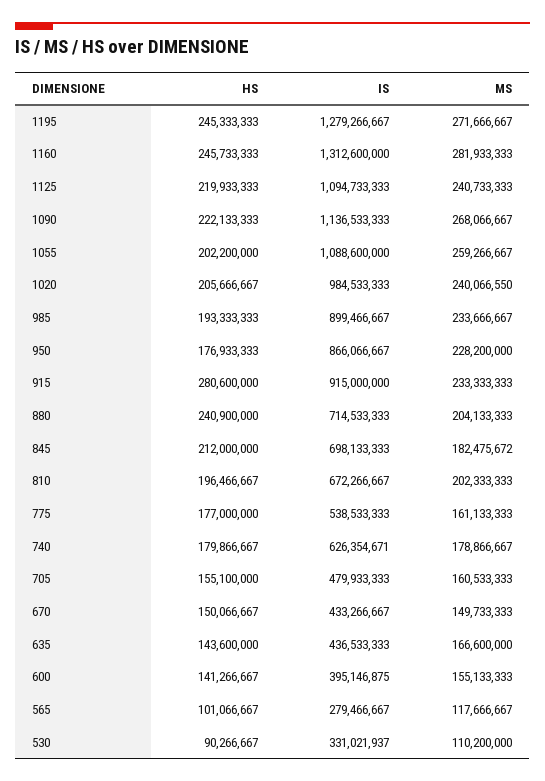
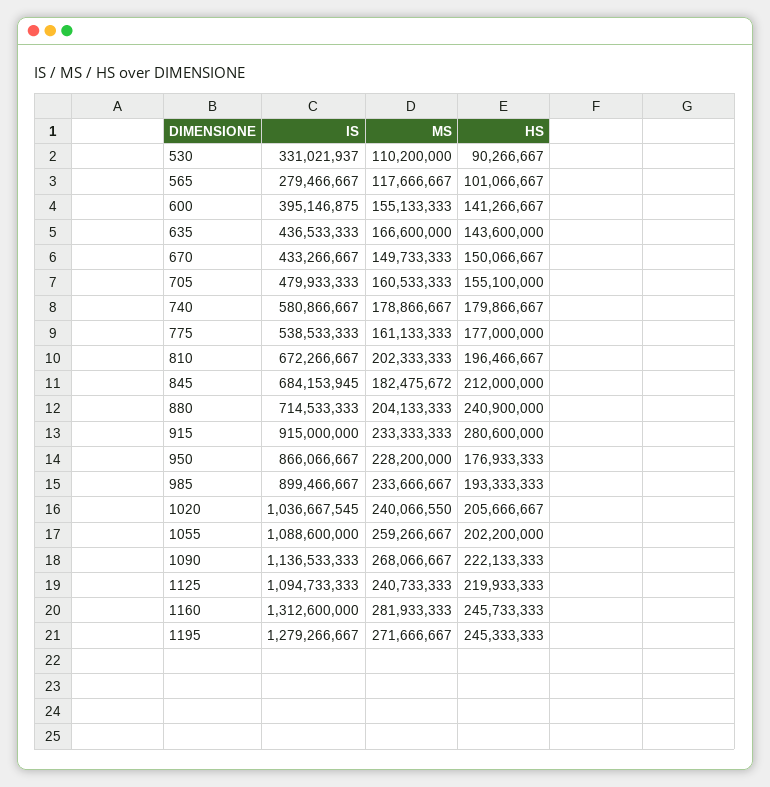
  {
    "HS": {
      "1195": 245333333,
      "1160": 245733333,
      "1125": 219933333,
      "1090": 222133333,
      "1055": 202200000,
      "1020": 205666667,
      "985": 193333333,
      "950": 176933333,
      "915": 280600000,
      "880": 240900000,
      "845": 212000000,
      "810": 196466667,
      "775": 177000000,
      "740": 179866667,
      "705": 155100000,
      "670": 150066667,
      "635": 143600000,
      "600": 141266667,
      "565": 101066667,
      "530": 90266667
    },
    "IS": {
      "1195": 1279266667,
      "1160": 1312600000,
      "1125": 1094733333,
      "1090": 1136533333,
      "1055": 1088600000,
-     "1020": 984533333,
+     "1020": 1036667545,
      "985": 899466667,
      "950": 866066667,
      "915": 915000000,
      "880": 714533333,
-     "845": 698133333,
+     "845": 684153945,
      "810": 672266667,
      "775": 538533333,
-     "740": 626354671,
+     "740": 580866667,
      "705": 479933333,
      "670": 433266667,
      "635": 436533333,
      "600": 395146875,
      "565": 279466667,
      "530": 331021937
    },
    "MS": {
      "1195": 271666667,
      "1160": 281933333,
      "1125": 240733333,
      "1090": 268066667,
      "1055": 259266667,
      "1020": 240066550,
      "985": 233666667,
      "950": 228200000,
      "915": 233333333,
      "880": 204133333,
      "845": 182475672,
      "810": 202333333,
      "775": 161133333,
      "740": 178866667,
      "705": 160533333,
      "670": 149733333,
      "635": 166600000,
      "600": 155133333,
      "565": 117666667,
      "530": 110200000
    }
  }

